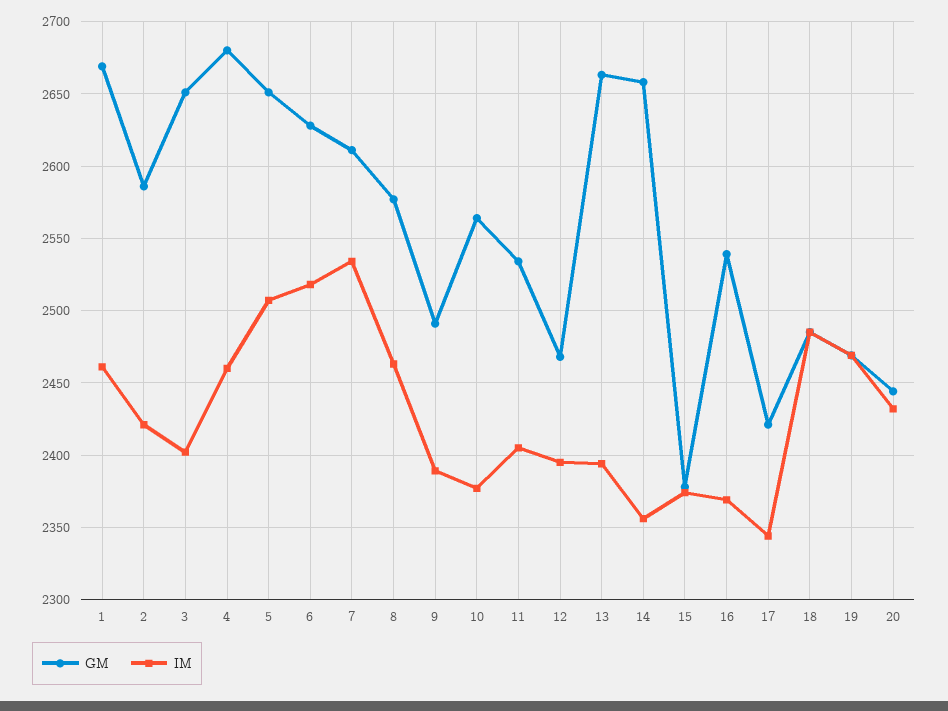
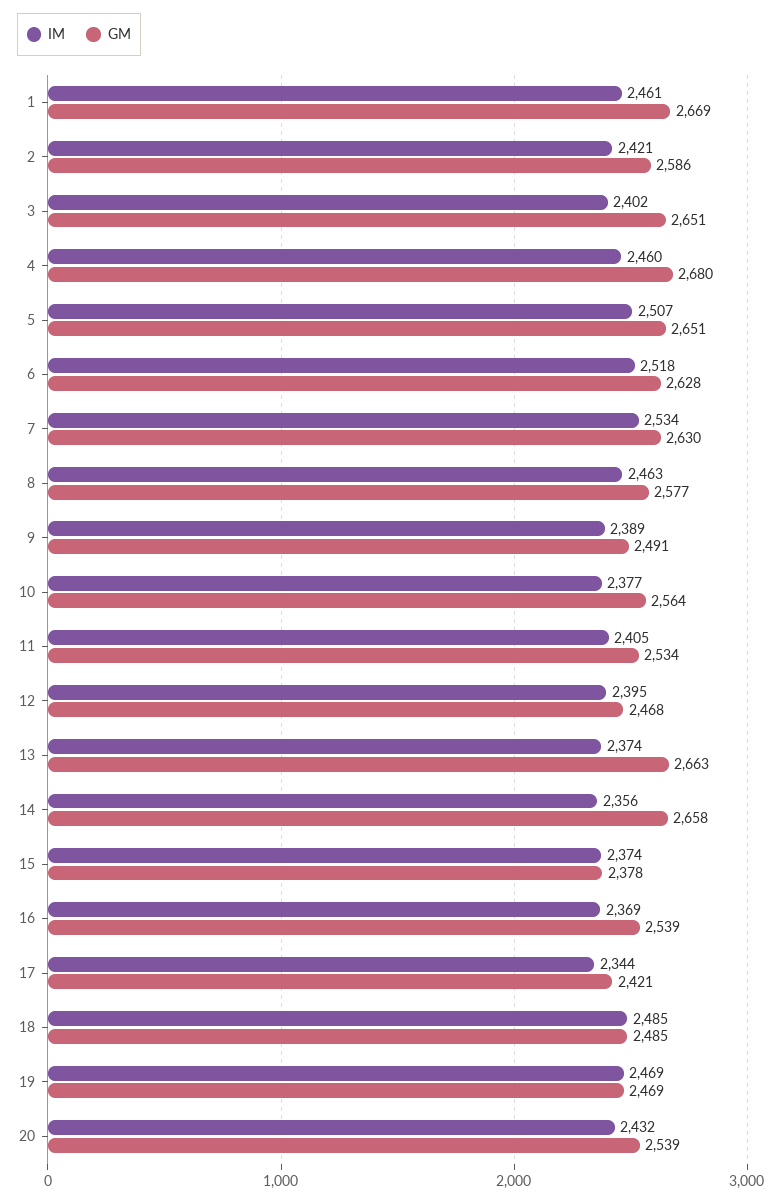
  {
    "GM": {
      "1": 2669,
      "2": 2586,
      "3": 2651,
      "4": 2680,
      "5": 2651,
      "6": 2628,
-     "7": 2610,
+     "7": 2630,
      "8": 2577,
      "9": 2491,
      "10": 2564,
      "11": 2534,
      "12": 2468,
      "13": 2663,
      "14": 2658,
      "15": 2378,
      "16": 2539,
      "17": 2421,
      "18": 2485,
      "19": 2469,
-     "20": 2445
+     "20": 2539
    },
    "IM": {
      "1": 2461,
      "2": 2421,
      "3": 2402,
      "4": 2460,
      "5": 2507,
      "6": 2518,
      "7": 2534,
      "8": 2463,
      "9": 2389,
      "10": 2377,
      "11": 2405,
      "12": 2395,
-     "13": 2395,
+     "13": 2374,
      "14": 2356,
      "15": 2374,
      "16": 2369,
      "17": 2344,
      "18": 2485,
      "19": 2469,
      "20": 2432
    }
  }

